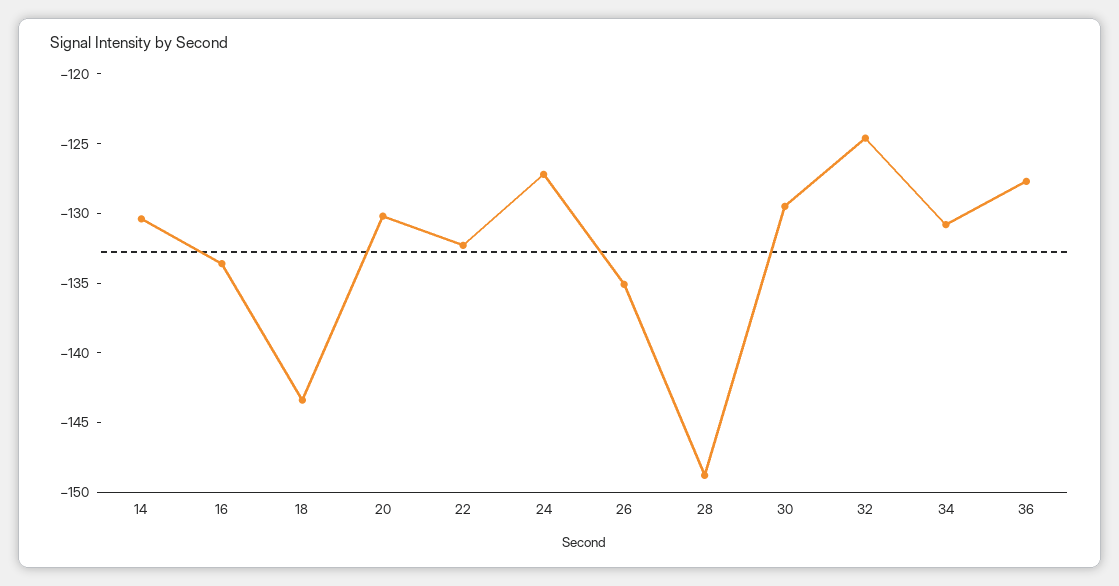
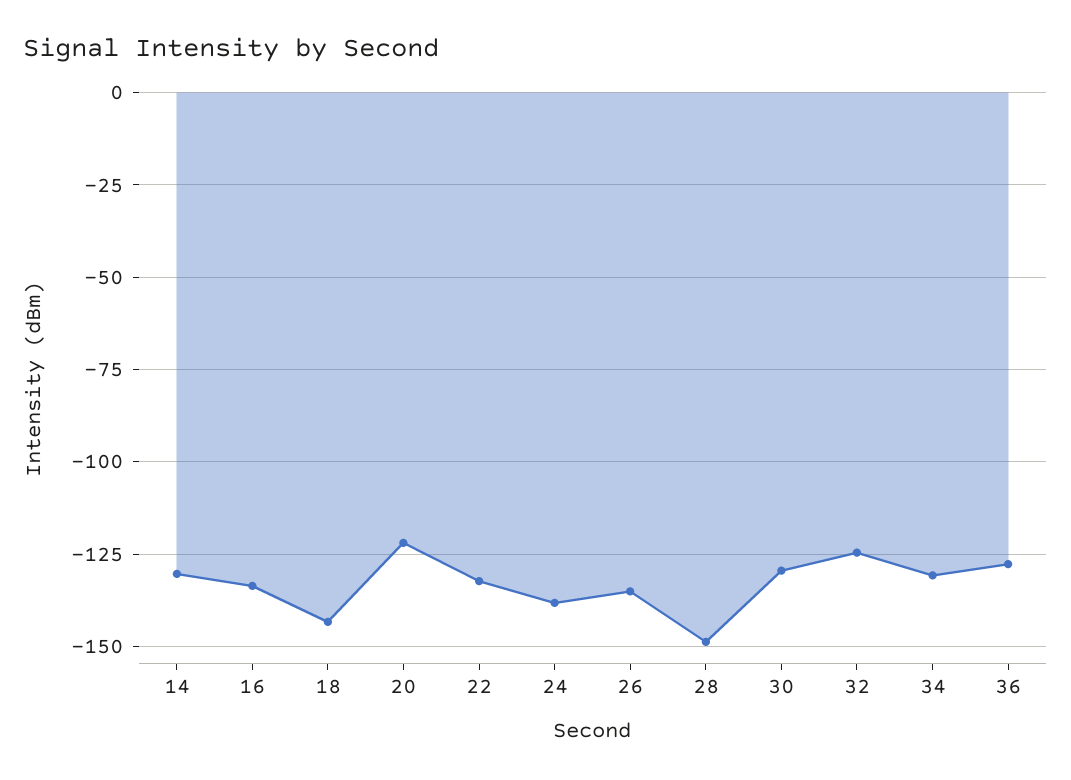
  {
    "14": -130,
    "16": -134,
    "18": -143,
-   "20": -130,
+   "20": -122.5,
    "22": -132,
-   "24": -127,
+   "24": -137.5,
    "26": -135,
    "28": -149,
    "30": -130,
    "32": -125,
    "34": -131,
    "36": -128
  }

